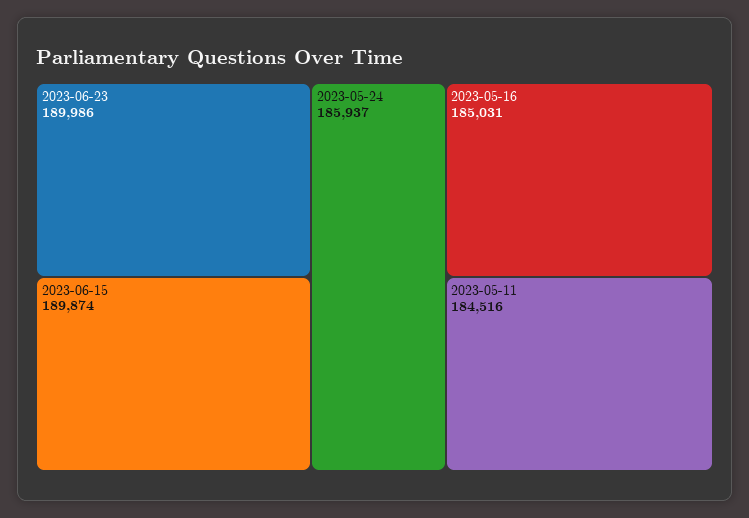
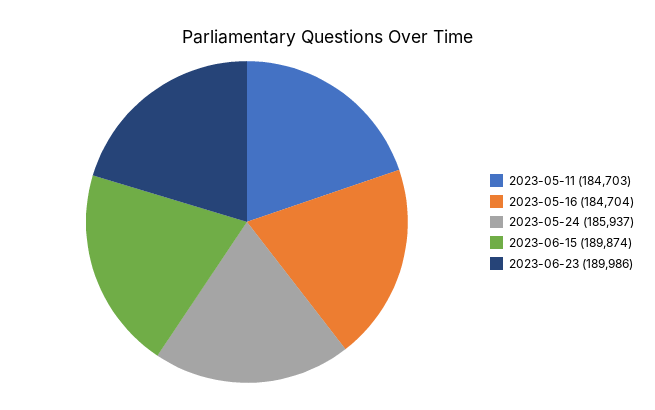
  {
    "2023-06-23": 189986,
    "2023-06-15": 189874,
    "2023-05-24": 185937,
-   "2023-05-16": 185031,
+   "2023-05-16": 184704,
-   "2023-05-11": 184516
+   "2023-05-11": 184703
  }

